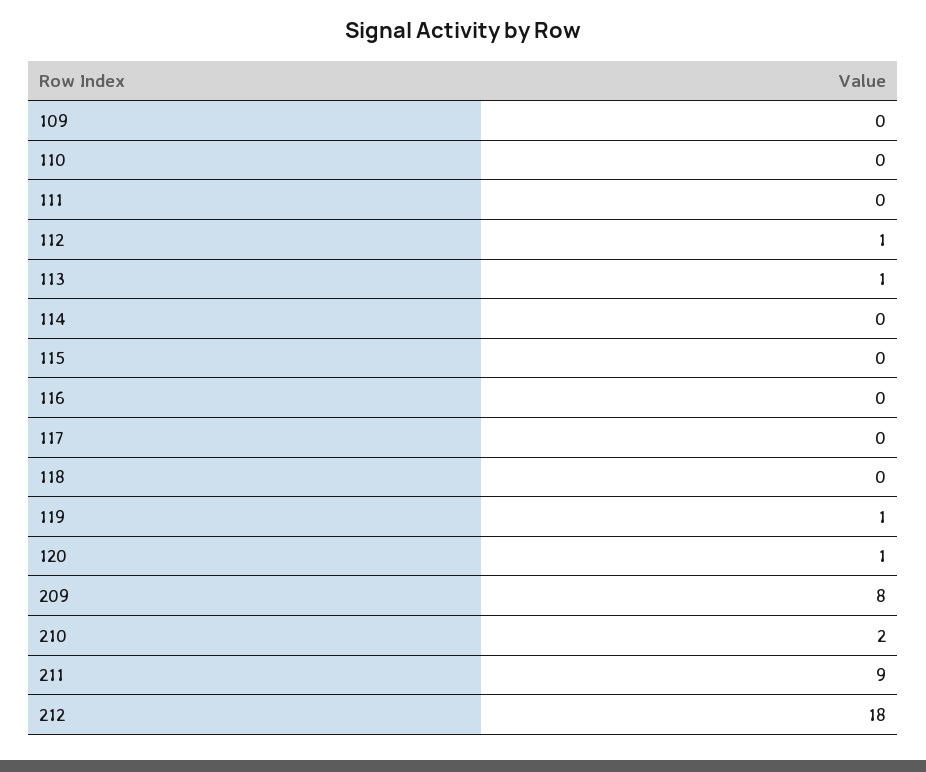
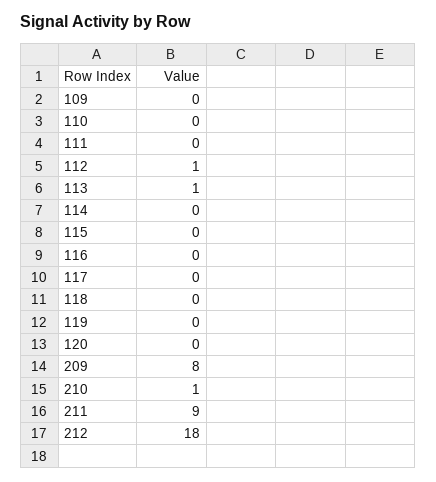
  {
    "109": 0,
    "110": 0,
    "111": 0,
    "112": 1,
    "113": 1,
    "114": 0,
    "115": 0,
    "116": 0,
    "117": 0,
    "118": 0,
-   "119": 1,
+   "119": 0,
-   "120": 1,
+   "120": 0,
    "209": 8,
-   "210": 2,
+   "210": 1,
    "211": 9,
    "212": 18
  }

